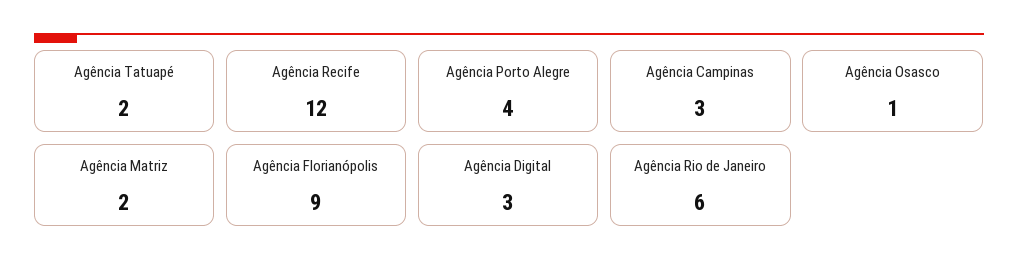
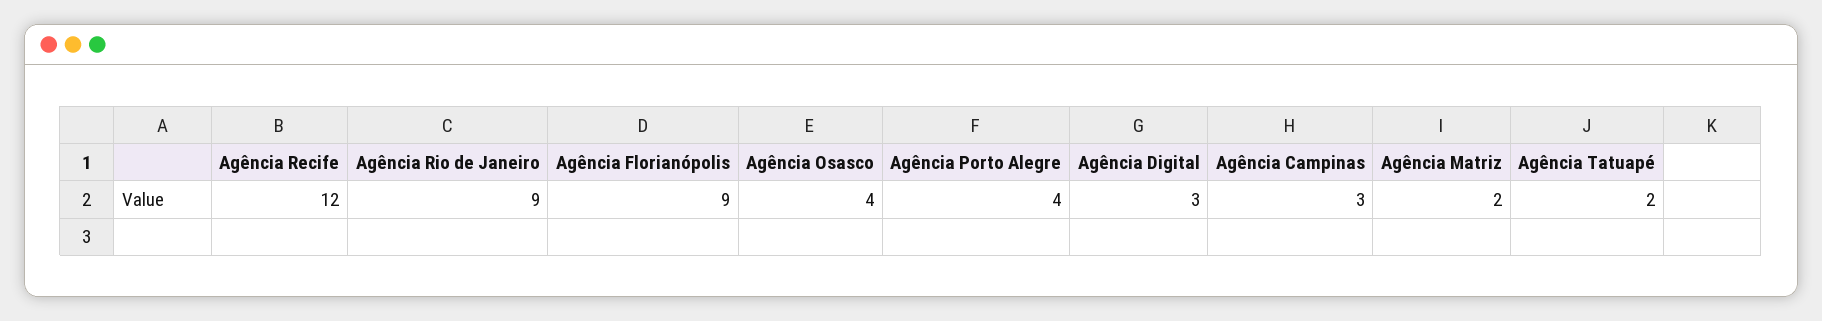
  {
    "Agência Tatuapé": 2,
    "Agência Recife": 12,
    "Agência Porto Alegre": 4,
    "Agência Campinas": 3,
-   "Agência Osasco": 1,
+   "Agência Osasco": 4,
    "Agência Matriz": 2,
    "Agência Florianópolis": 9,
    "Agência Digital": 3,
-   "Agência Rio de Janeiro": 6
+   "Agência Rio de Janeiro": 9
  }

